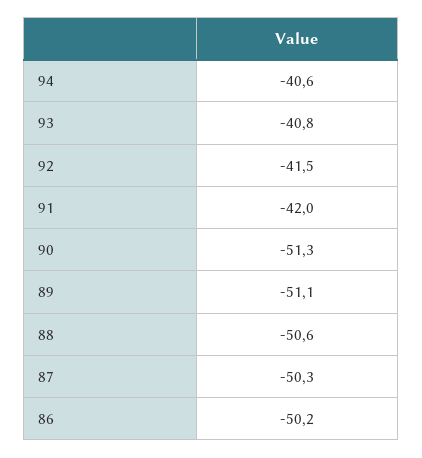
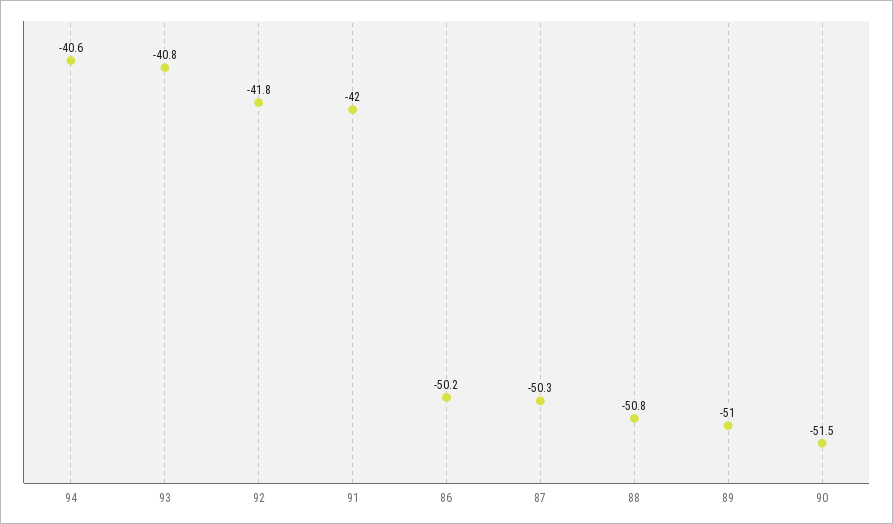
  {
    "94": -40.6,
    "93": -40.8,
-   "92": -41.5,
+   "92": -41.8,
    "91": -42,
-   "90": -51.3,
+   "90": -51.5,
-   "89": -51.1,
+   "89": -51,
-   "88": -50.6,
+   "88": -50.8,
    "87": -50.3,
    "86": -50.2
  }

